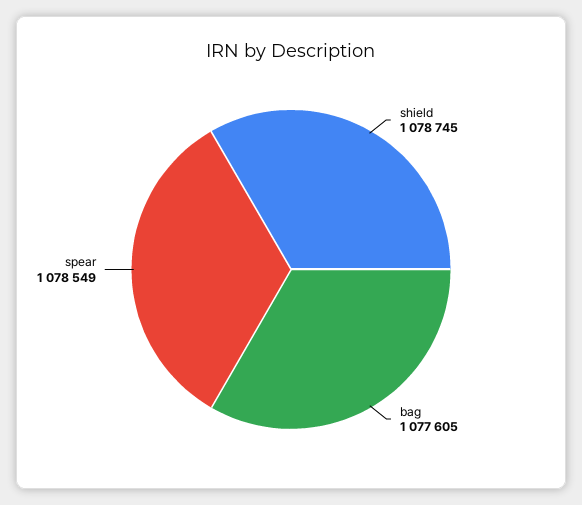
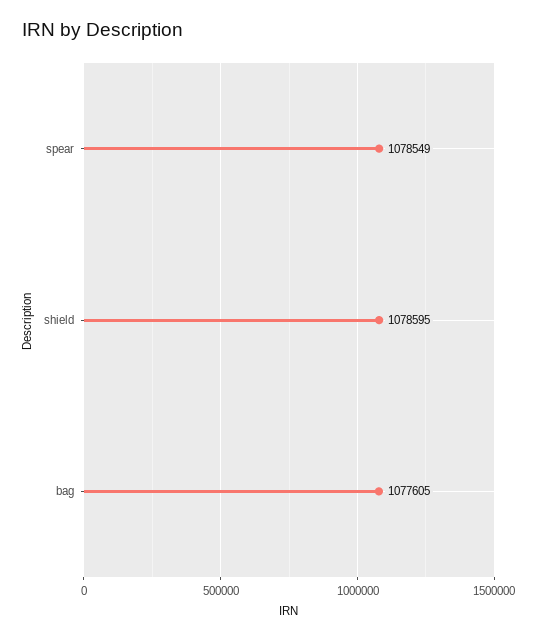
  {
-   "shield": 1078745,
+   "shield": 1078595,
    "bag": 1077605,
    "spear": 1078549
  }

